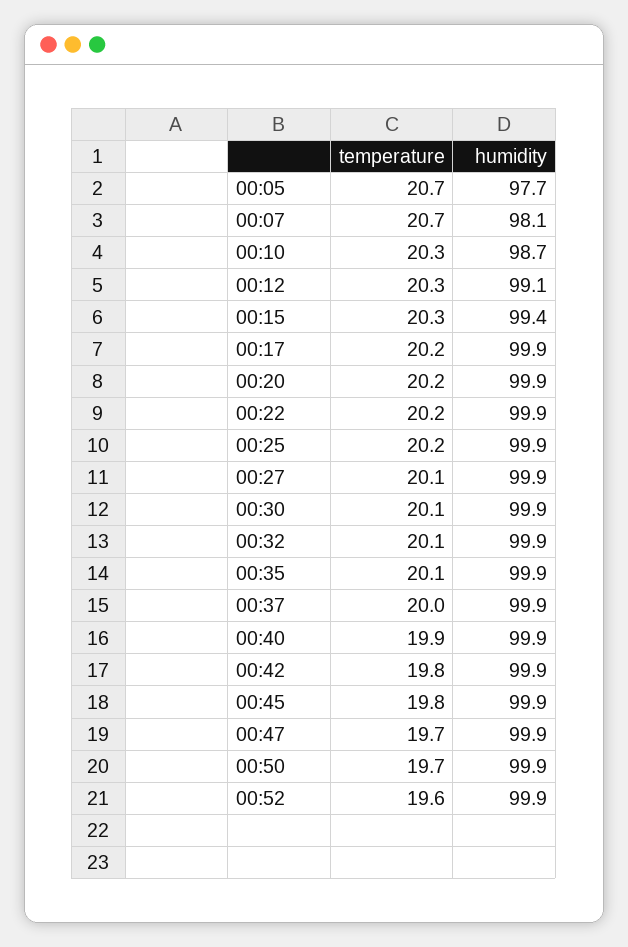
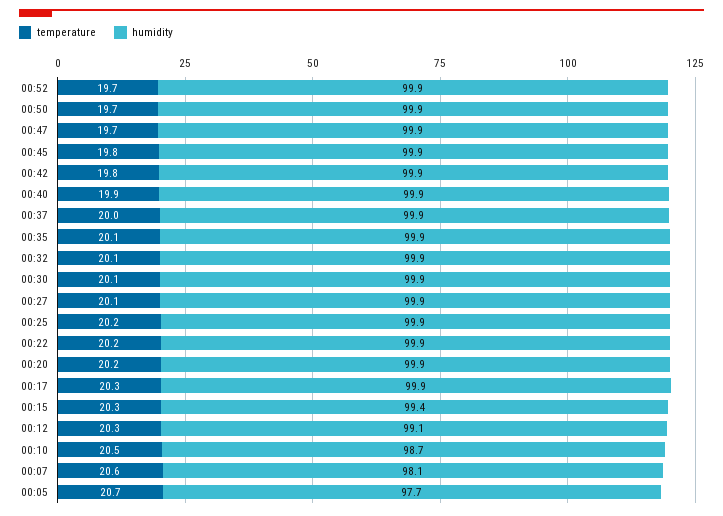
  {
    "temperature": {
      "00:05": 20.7,
-     "00:07": 20.7,
+     "00:07": 20.6,
-     "00:10": 20.3,
+     "00:10": 20.5,
      "00:12": 20.3,
      "00:15": 20.3,
-     "00:17": 20.2,
+     "00:17": 20.3,
      "00:20": 20.2,
      "00:22": 20.2,
      "00:25": 20.2,
      "00:27": 20.1,
      "00:30": 20.1,
      "00:32": 20.1,
      "00:35": 20.1,
      "00:37": 20,
      "00:40": 19.9,
      "00:42": 19.8,
      "00:45": 19.8,
      "00:47": 19.7,
      "00:50": 19.7,
-     "00:52": 19.6
+     "00:52": 19.7
    },
    "humidity": {
      "00:05": 97.7,
      "00:07": 98.1,
      "00:10": 98.7,
      "00:12": 99.1,
      "00:15": 99.4,
      "00:17": 99.9,
      "00:20": 99.9,
      "00:22": 99.9,
      "00:25": 99.9,
      "00:27": 99.9,
      "00:30": 99.9,
      "00:32": 99.9,
      "00:35": 99.9,
      "00:37": 99.9,
      "00:40": 99.9,
      "00:42": 99.9,
      "00:45": 99.9,
      "00:47": 99.9,
      "00:50": 99.9,
      "00:52": 99.9
    }
  }

